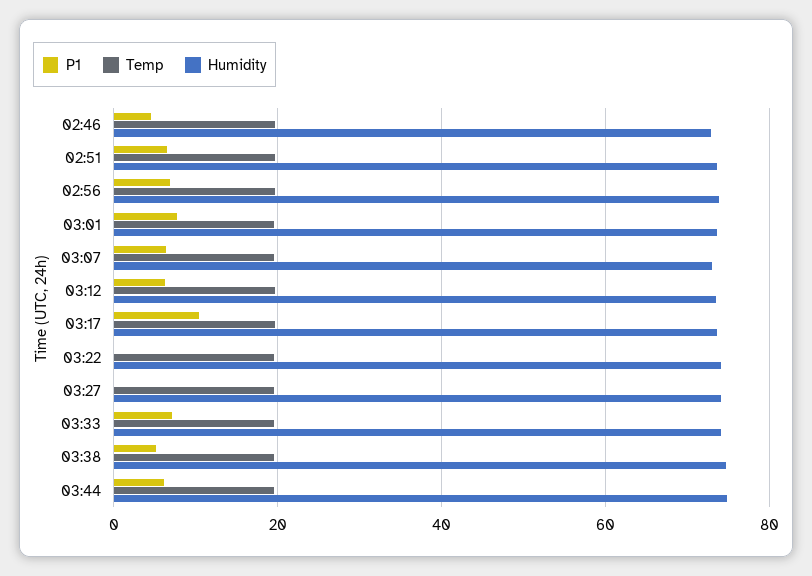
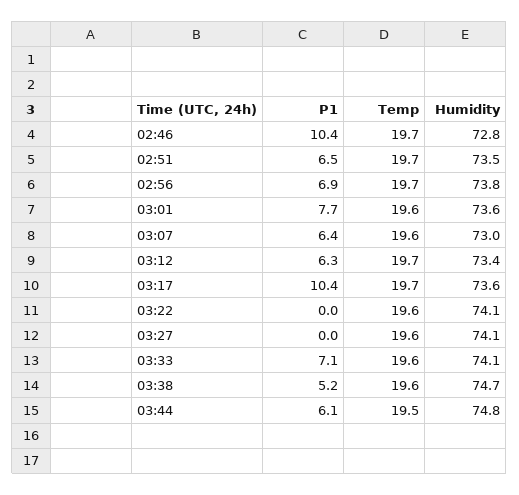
  {
    "P1": {
-     "02:46": 4,
+     "02:46": 10.4,
      "02:51": 6.5,
      "02:56": 6.9,
      "03:01": 7.7,
      "03:07": 6.4,
      "03:12": 6.3,
      "03:17": 10.4,
      "03:22": 0,
      "03:27": 0,
      "03:33": 7.1,
      "03:38": 5.2,
      "03:44": 6.1
    },
    "Temp": {
      "02:46": 19.7,
      "02:51": 19.7,
      "02:56": 19.7,
      "03:01": 19.6,
      "03:07": 19.6,
      "03:12": 19.7,
      "03:17": 19.7,
      "03:22": 19.6,
      "03:27": 19.6,
      "03:33": 19.6,
      "03:38": 19.6,
      "03:44": 19.5
    },
    "Humidity": {
      "02:46": 72.8,
      "02:51": 73.5,
      "02:56": 73.8,
      "03:01": 73.6,
      "03:07": 73,
      "03:12": 73.4,
      "03:17": 73.6,
      "03:22": 74.1,
      "03:27": 74.1,
      "03:33": 74.1,
      "03:38": 74.7,
      "03:44": 74.8
    }
  }

